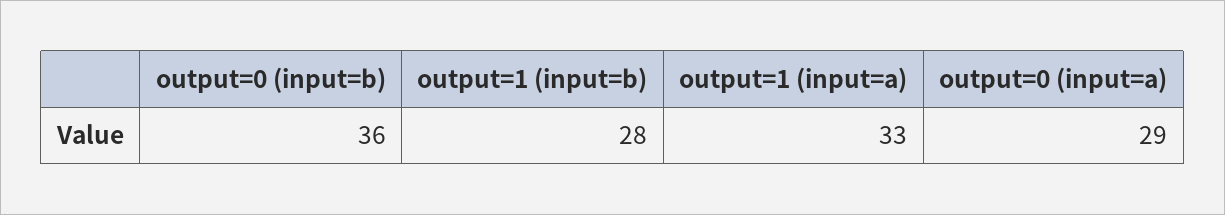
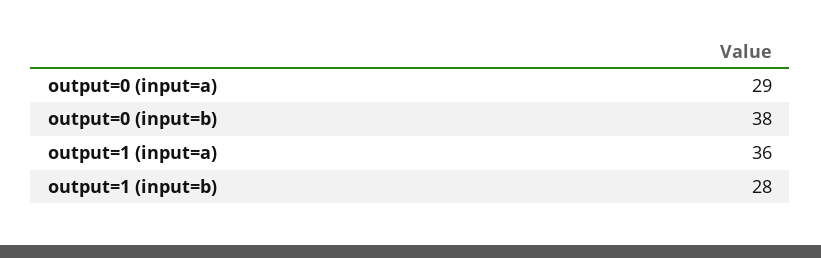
  {
-   "output=0 (input=b)": 36,
+   "output=0 (input=b)": 38,
    "output=1 (input=b)": 28,
-   "output=1 (input=a)": 33,
+   "output=1 (input=a)": 36,
    "output=0 (input=a)": 29
  }

